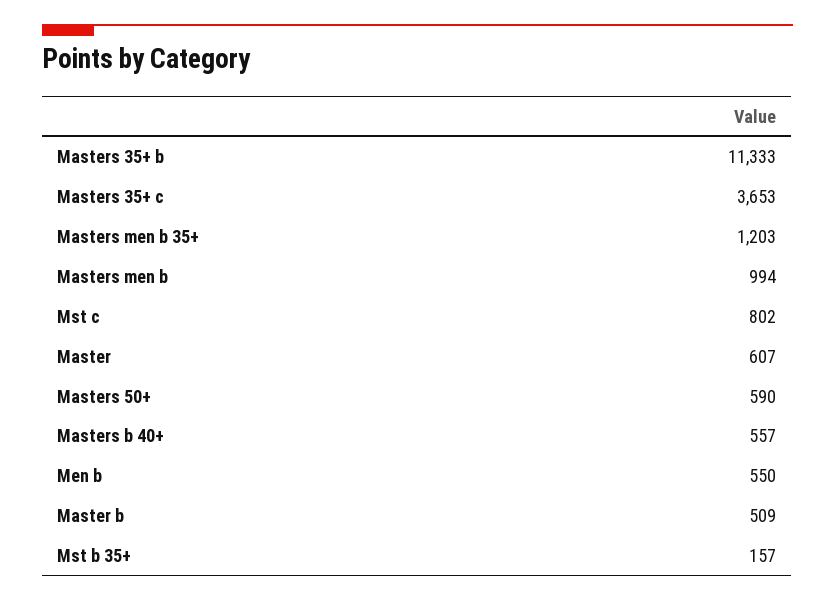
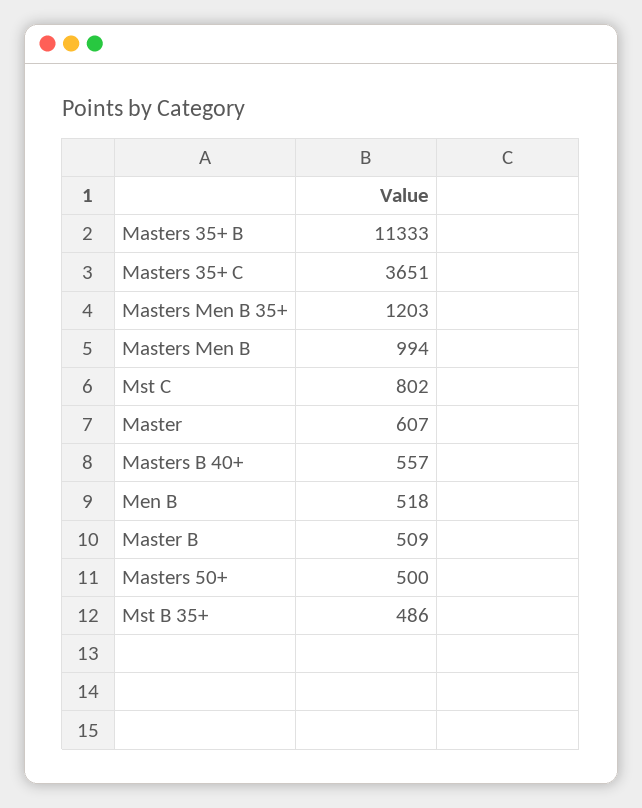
  {
    "Masters 35+ b": 11333,
-   "Masters 35+ c": 3653,
+   "Masters 35+ c": 3651,
    "Masters men b 35+": 1203,
    "Masters men b": 994,
    "Mst c": 802,
    "Master": 607,
-   "Masters 50+": 590,
+   "Masters 50+": 500,
    "Masters b 40+": 557,
-   "Men b": 550,
+   "Men b": 518,
    "Master b": 509,
-   "Mst b 35+": 157
+   "Mst b 35+": 486
  }

